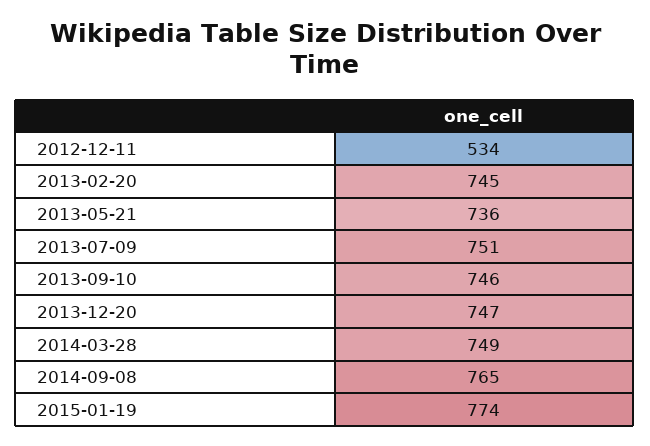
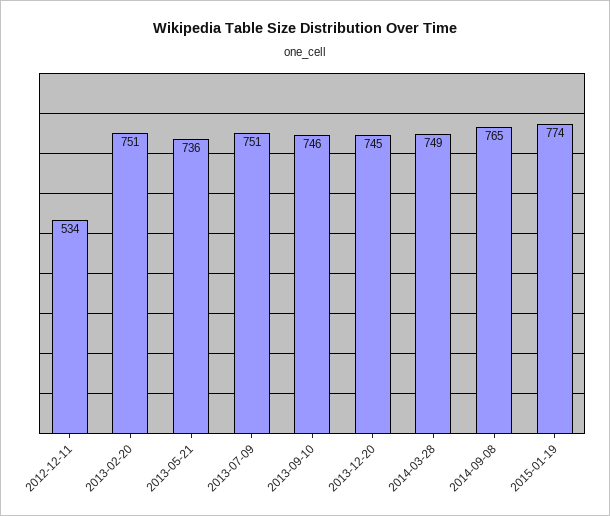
  {
    "2012-12-11": 534,
-   "2013-02-20": 745,
+   "2013-02-20": 751,
    "2013-05-21": 736,
    "2013-07-09": 751,
    "2013-09-10": 746,
-   "2013-12-20": 747,
+   "2013-12-20": 745,
    "2014-03-28": 749,
    "2014-09-08": 765,
    "2015-01-19": 774
  }

